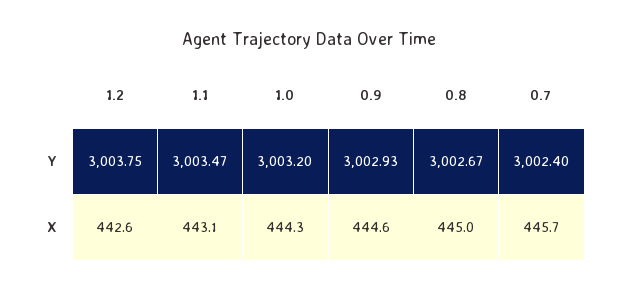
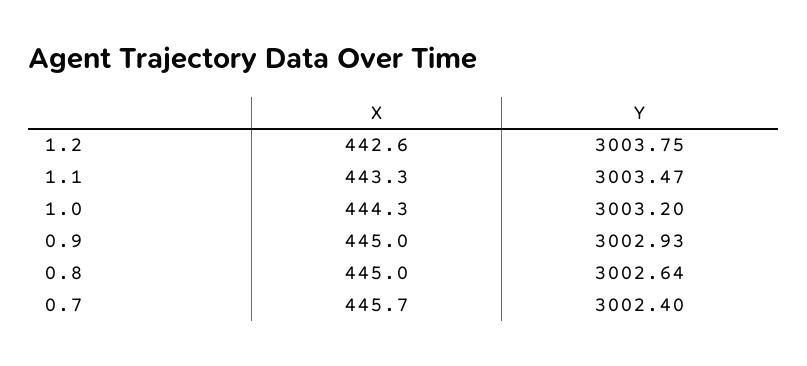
  {
    "1.2": {
      "Y": 3003.75,
      "X": 442.6
    },
    "1.1": {
      "Y": 3003.47,
-     "X": 443.1
+     "X": 443.3
    },
    "1.0": {
      "Y": 3003.2,
      "X": 444.3
    },
    "0.9": {
      "Y": 3002.93,
-     "X": 444.6
+     "X": 445
    },
    "0.8": {
-     "Y": 3002.67,
+     "Y": 3002.64,
      "X": 445
    },
    "0.7": {
      "Y": 3002.4,
      "X": 445.7
    }
  }

